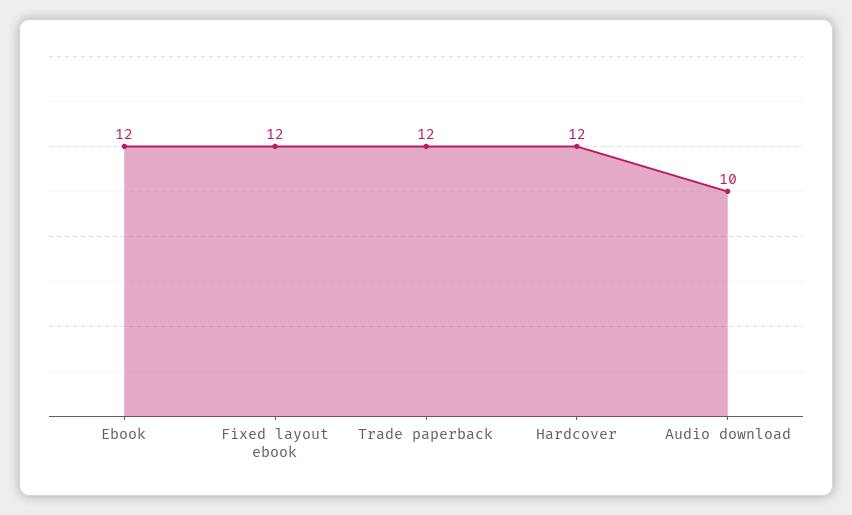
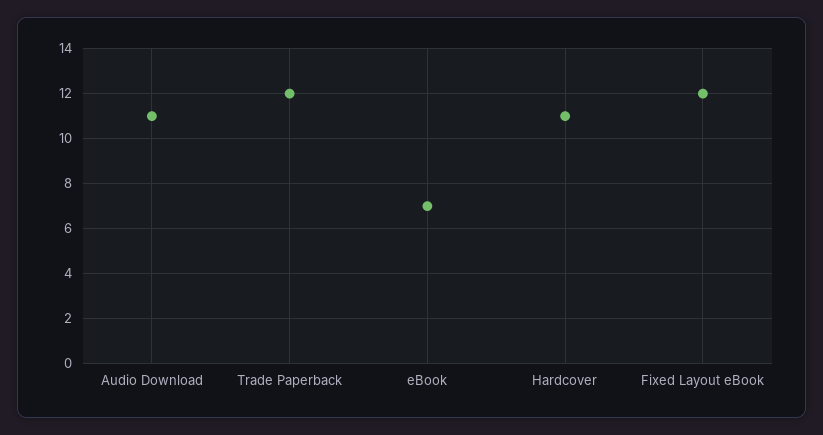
  {
-   "Ebook": 12,
+   "Ebook": 7,
    "Fixed layout ebook": 12,
    "Trade paperback": 12,
-   "Hardcover": 12,
+   "Hardcover": 11,
-   "Audio download": 10
+   "Audio download": 11
  }

